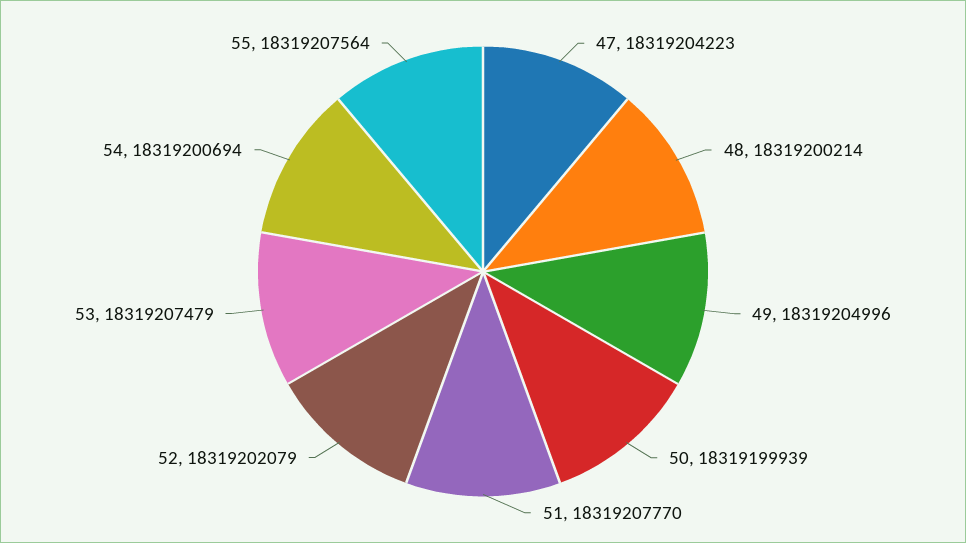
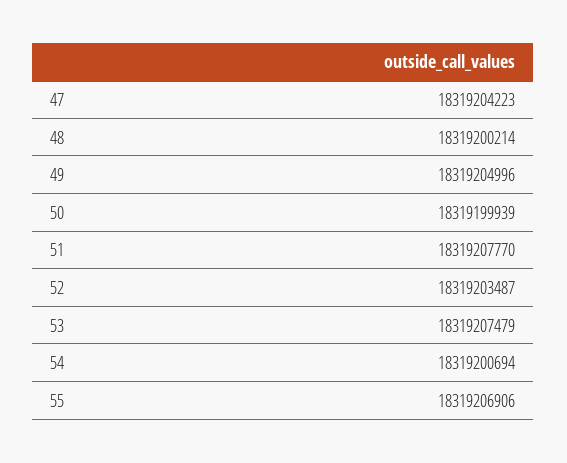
  {
    "47": 18319204223,
    "48": 18319200214,
    "49": 18319204996,
    "50": 18319199939,
    "51": 18319207770,
-   "52": 18319202079,
+   "52": 18319203487,
    "53": 18319207479,
    "54": 18319200694,
-   "55": 18319207564
+   "55": 18319206906
  }

